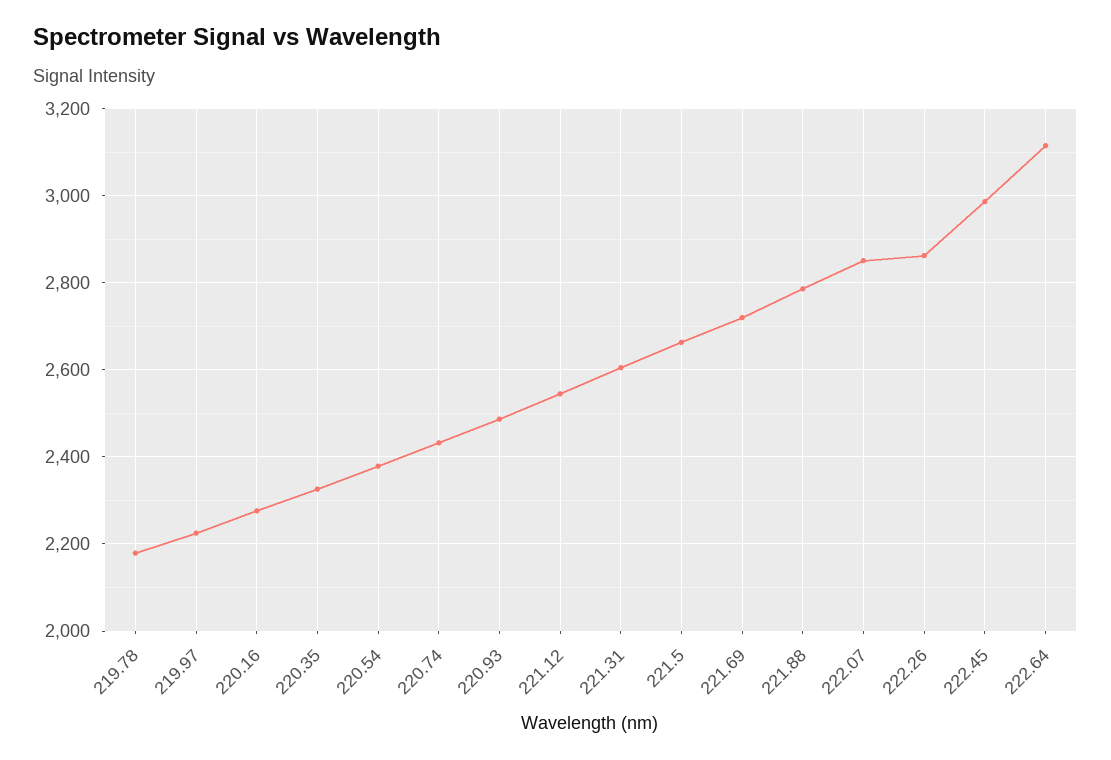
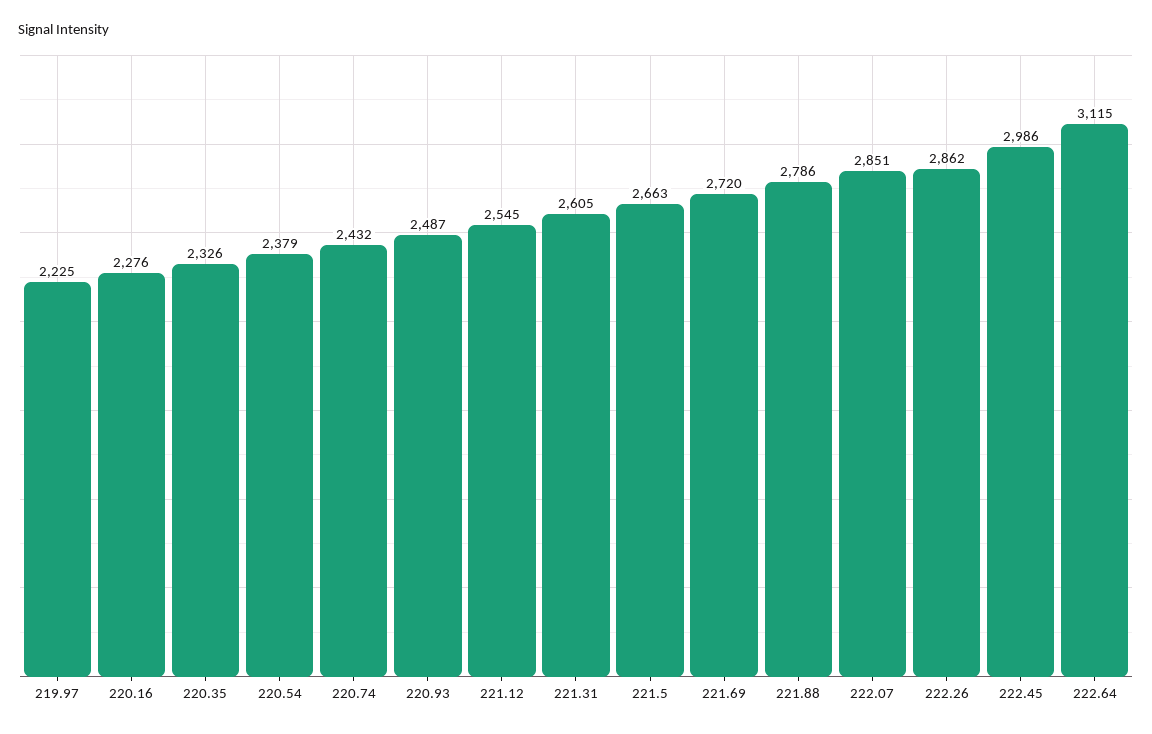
  {
-   "219.78": 2180,
    "219.97": 2225,
    "220.16": 2276,
    "220.35": 2326,
    "220.54": 2379,
    "220.74": 2432,
    "220.93": 2487,
    "221.12": 2545,
    "221.31": 2605,
    "221.5": 2663,
    "221.69": 2720,
    "221.88": 2786,
    "222.07": 2851,
    "222.26": 2862,
    "222.45": 2986,
    "222.64": 3115
  }

